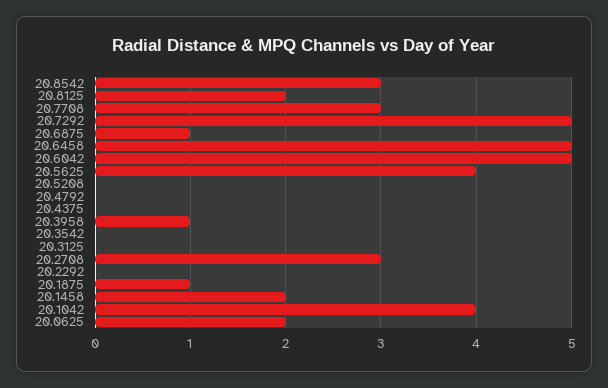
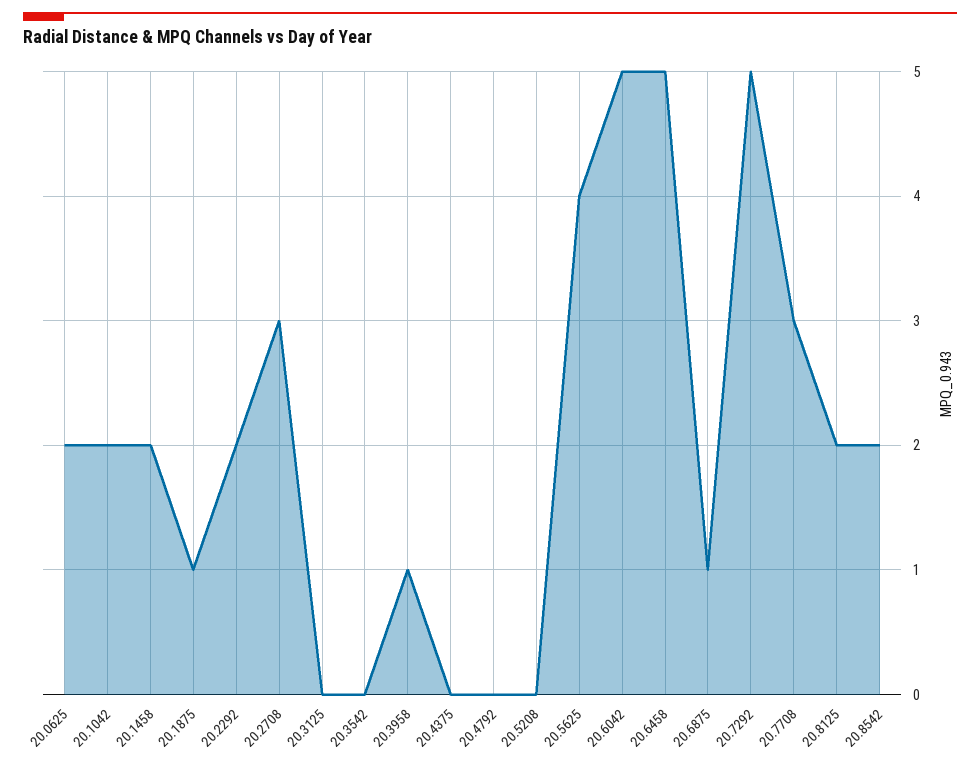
  {
-   "20.8542": 3,
+   "20.8542": 2,
    "20.8125": 2,
    "20.7708": 3,
    "20.7292": 5,
    "20.6875": 1,
    "20.6458": 5,
    "20.6042": 5,
    "20.5625": 4,
    "20.5208": 0,
    "20.4792": 0,
    "20.4375": 0,
    "20.3958": 1,
    "20.3542": 0,
    "20.3125": 0,
    "20.2708": 3,
-   "20.2292": 0,
+   "20.2292": 2,
    "20.1875": 1,
    "20.1458": 2,
-   "20.1042": 4,
+   "20.1042": 2,
    "20.0625": 2
  }

